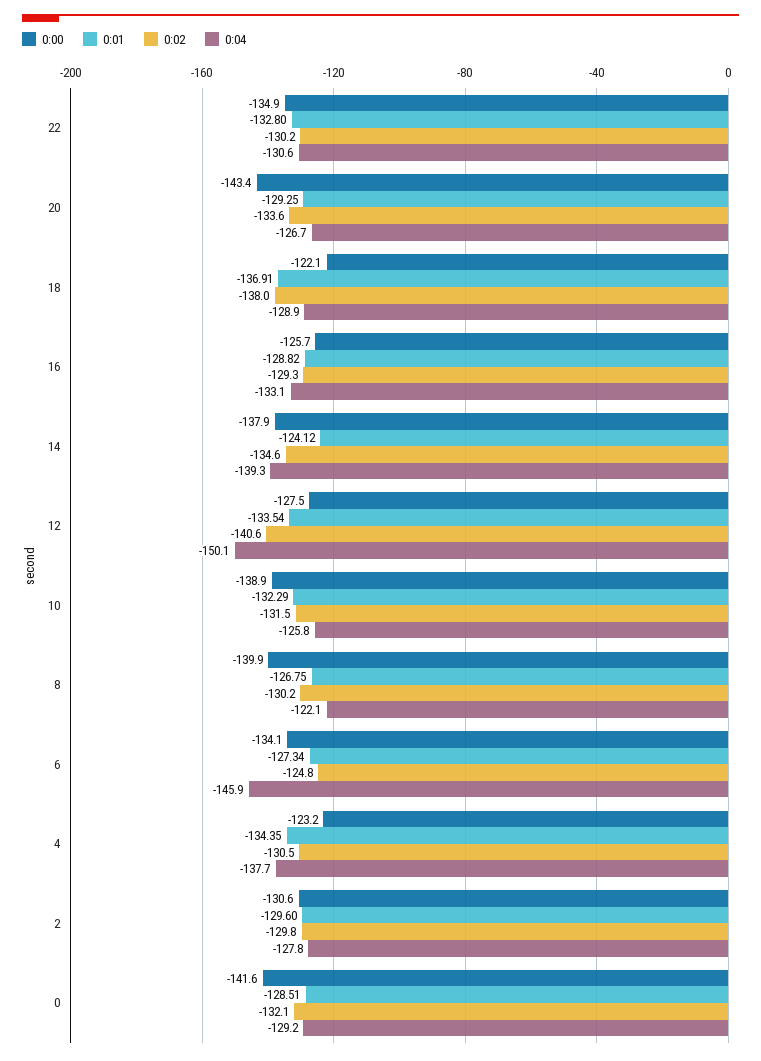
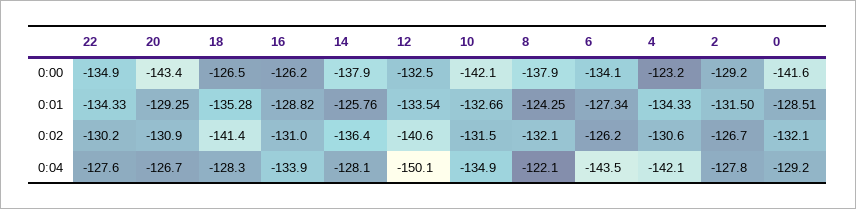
  {
    "0:00": {
      "22": -134.9,
      "20": -143.4,
-     "18": -122.1,
+     "18": -126.5,
-     "16": -125.7,
+     "16": -126.2,
      "14": -137.9,
-     "12": -127.5,
+     "12": -132.5,
-     "10": -138.9,
+     "10": -142.1,
-     "8": -139.9,
+     "8": -137.9,
      "6": -134.1,
      "4": -123.2,
-     "2": -130.6,
+     "2": -129.2,
      "0": -141.6
    },
    "0:01": {
-     "22": -132.8,
+     "22": -134.33,
      "20": -129.25,
-     "18": -136.91,
+     "18": -135.28,
      "16": -128.82,
-     "14": -124.12,
+     "14": -125.76,
      "12": -133.54,
-     "10": -132.29,
+     "10": -132.66,
-     "8": -126.75,
+     "8": -124.25,
      "6": -127.34,
-     "4": -134.35,
+     "4": -134.33,
-     "2": -129.6,
+     "2": -131.5,
      "0": -128.51
    },
    "0:02": {
      "22": -130.2,
-     "20": -133.6,
+     "20": -130.9,
-     "18": -138,
+     "18": -141.4,
-     "16": -129.3,
+     "16": -131,
-     "14": -134.6,
+     "14": -136.4,
      "12": -140.6,
      "10": -131.5,
-     "8": -130.2,
+     "8": -132.1,
-     "6": -124.8,
+     "6": -126.2,
-     "4": -130.5,
+     "4": -130.6,
-     "2": -129.8,
+     "2": -126.7,
      "0": -132.1
    },
    "0:04": {
-     "22": -130.6,
+     "22": -127.6,
      "20": -126.7,
-     "18": -128.9,
+     "18": -128.3,
-     "16": -133.1,
+     "16": -133.9,
-     "14": -139.3,
+     "14": -128.1,
      "12": -150.1,
-     "10": -125.8,
+     "10": -134.9,
      "8": -122.1,
-     "6": -145.9,
+     "6": -143.5,
-     "4": -137.7,
+     "4": -142.1,
      "2": -127.8,
      "0": -129.2
    }
  }

